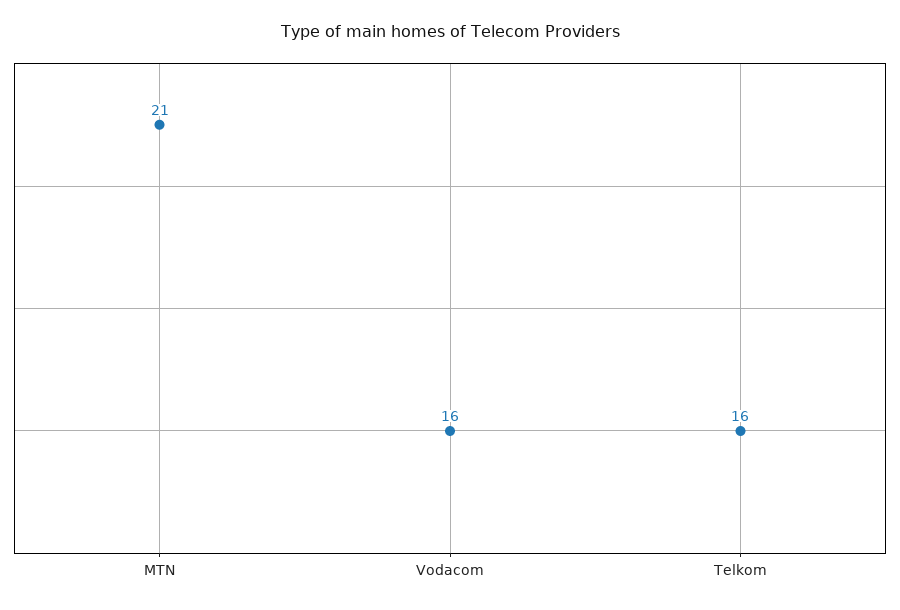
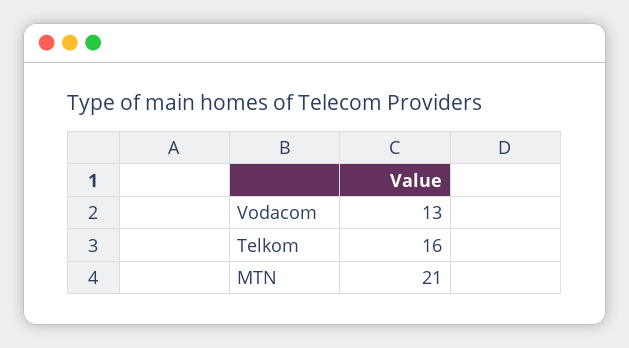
  {
    "MTN": 21,
-   "Vodacom": 16,
+   "Vodacom": 13,
    "Telkom": 16
  }

